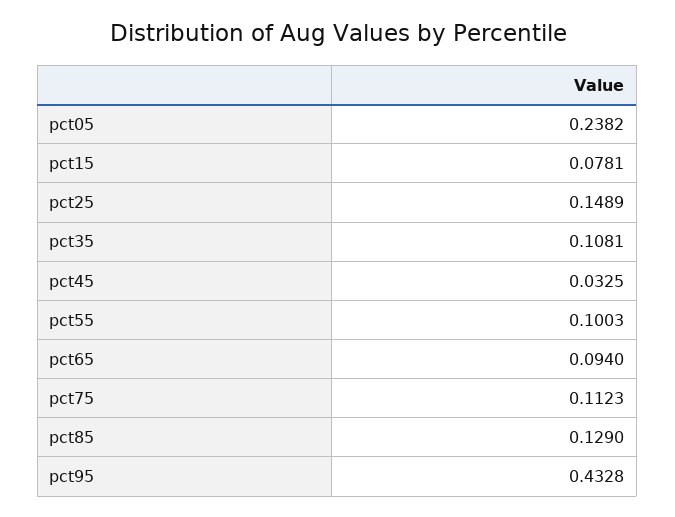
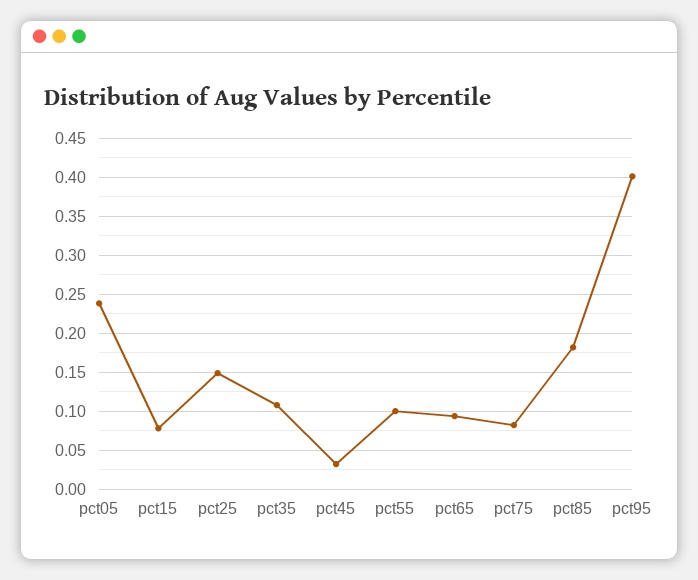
  {
    "pct05": 0.2382,
    "pct15": 0.0781,
    "pct25": 0.1489,
    "pct35": 0.1081,
    "pct45": 0.0325,
    "pct55": 0.1003,
    "pct65": 0.094,
-   "pct75": 0.1123,
+   "pct75": 0.08,
-   "pct85": 0.129,
+   "pct85": 0.18,
-   "pct95": 0.4328
+   "pct95": 0.4
  }

